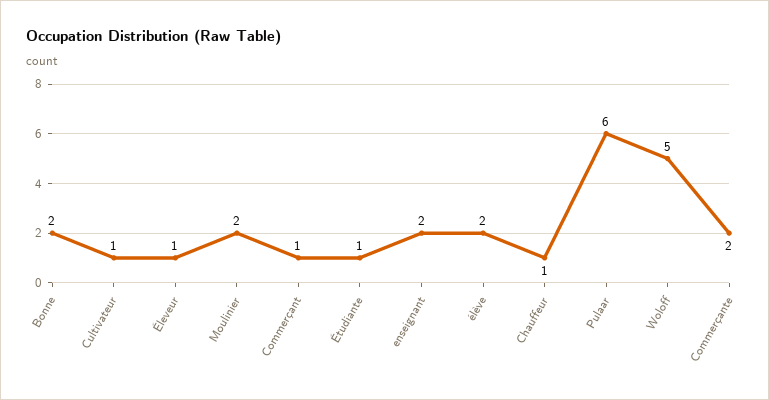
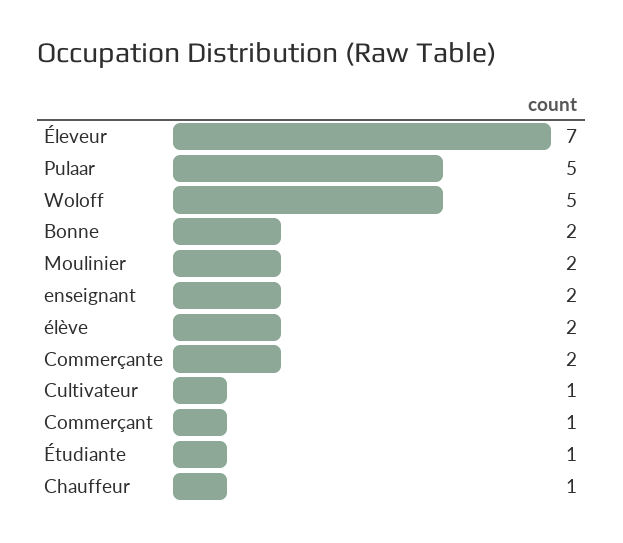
  {
    "Bonne": 2,
    "Cultivateur": 1,
-   "Éleveur": 1,
+   "Éleveur": 7,
    "Moulinier": 2,
    "Commerçant": 1,
    "Étudiante": 1,
    "enseignant": 2,
    "élève": 2,
    "Chauffeur": 1,
-   "Pulaar": 6,
+   "Pulaar": 5,
    "Woloff": 5,
    "Commerçante": 2
  }

